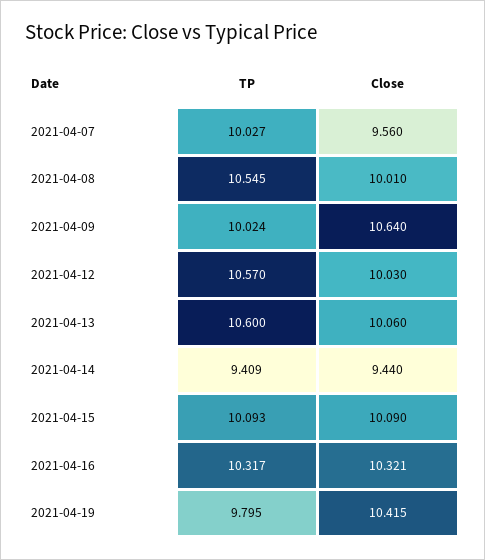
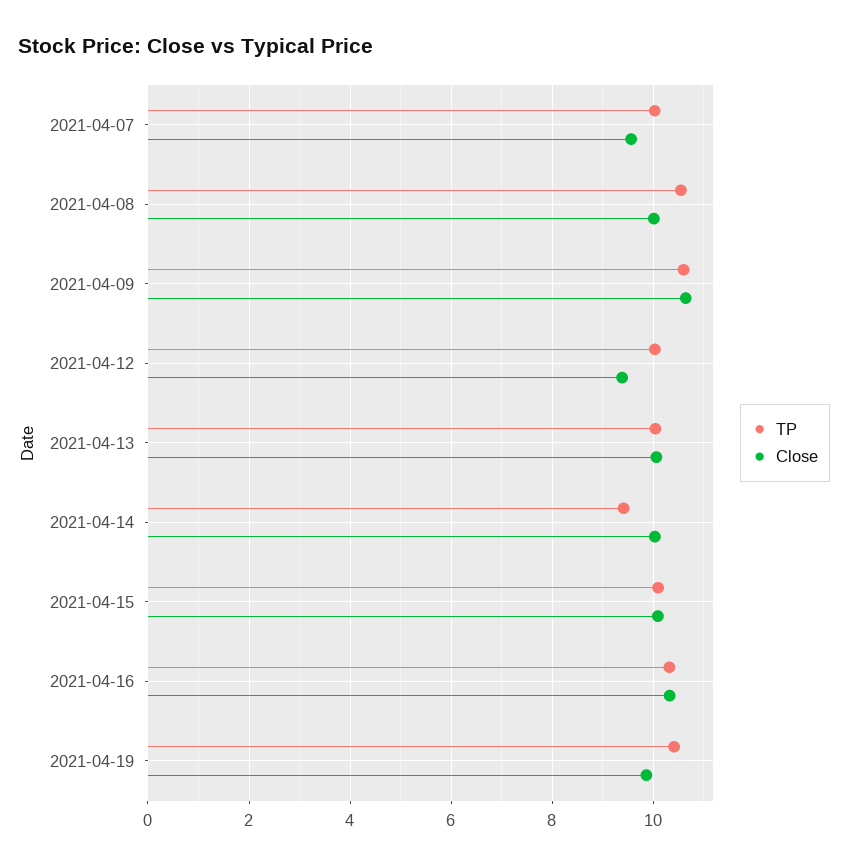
  {
    "TP": {
      "2021-04-07": 10.027,
      "2021-04-08": 10.545,
-     "2021-04-09": 10.024,
+     "2021-04-09": 10.6,
-     "2021-04-12": 10.57,
+     "2021-04-12": 10,
-     "2021-04-13": 10.6,
+     "2021-04-13": 10,
      "2021-04-14": 9.409,
      "2021-04-15": 10.093,
      "2021-04-16": 10.317,
-     "2021-04-19": 9.795
+     "2021-04-19": 10.4
    },
    "Close": {
      "2021-04-07": 9.56,
      "2021-04-08": 10.01,
      "2021-04-09": 10.64,
-     "2021-04-12": 10.03,
+     "2021-04-12": 9.4,
      "2021-04-13": 10.06,
-     "2021-04-14": 9.44,
+     "2021-04-14": 10,
      "2021-04-15": 10.09,
      "2021-04-16": 10.321,
-     "2021-04-19": 10.415
+     "2021-04-19": 9.8
    }
  }

